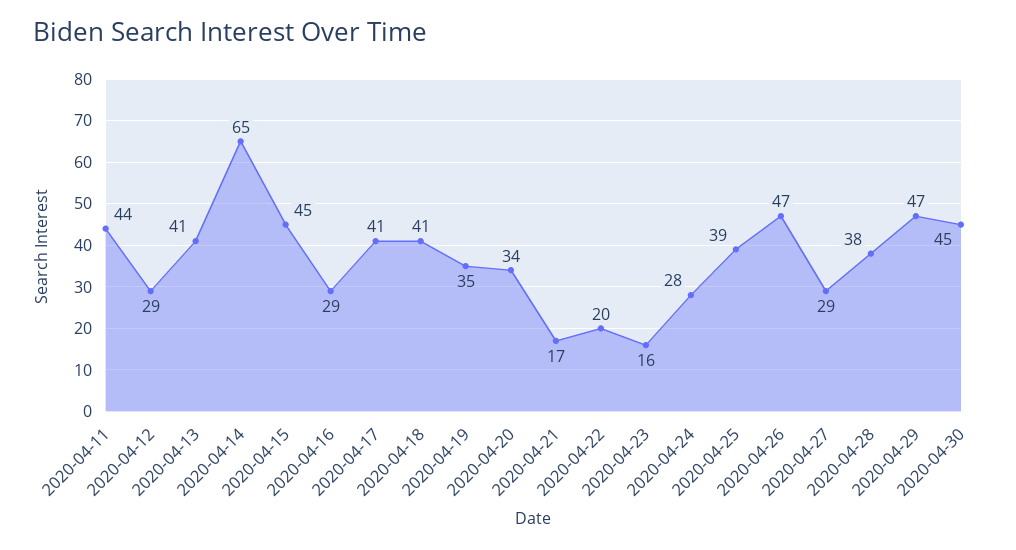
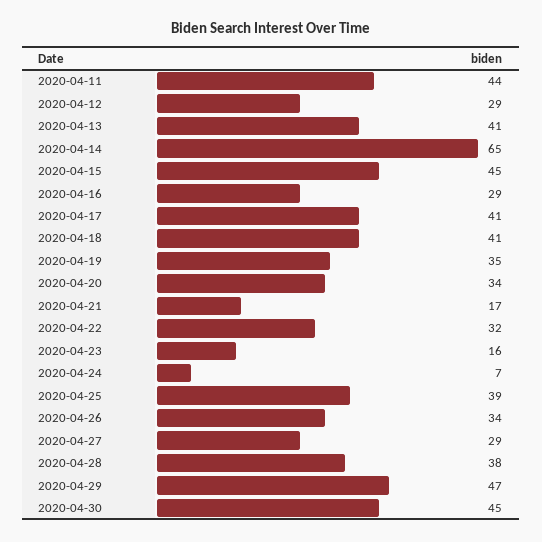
  {
    "2020-04-11": 44,
    "2020-04-12": 29,
    "2020-04-13": 41,
    "2020-04-14": 65,
    "2020-04-15": 45,
    "2020-04-16": 29,
    "2020-04-17": 41,
    "2020-04-18": 41,
    "2020-04-19": 35,
    "2020-04-20": 34,
    "2020-04-21": 17,
-   "2020-04-22": 20,
+   "2020-04-22": 32,
    "2020-04-23": 16,
-   "2020-04-24": 28,
+   "2020-04-24": 7,
    "2020-04-25": 39,
-   "2020-04-26": 47,
+   "2020-04-26": 34,
    "2020-04-27": 29,
    "2020-04-28": 38,
    "2020-04-29": 47,
    "2020-04-30": 45
  }

